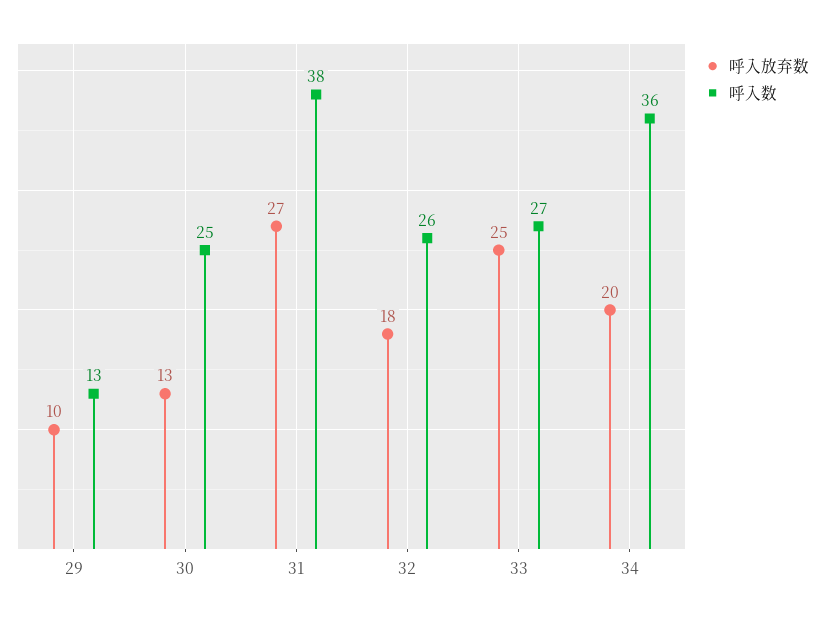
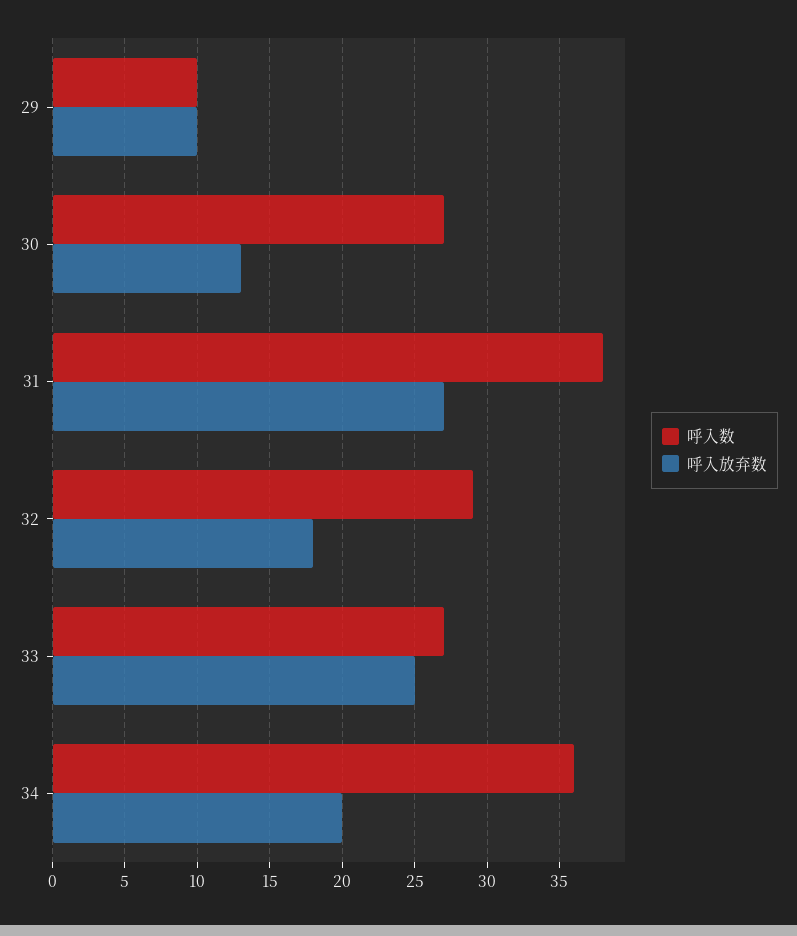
  {
    "呼入放弃数": {
      "29": 10,
      "30": 13,
      "31": 27,
      "32": 18,
      "33": 25,
      "34": 20
    },
    "呼入数": {
-     "29": 13,
+     "29": 10,
-     "30": 25,
+     "30": 27,
      "31": 38,
-     "32": 26,
+     "32": 29,
      "33": 27,
      "34": 36
    }
  }

